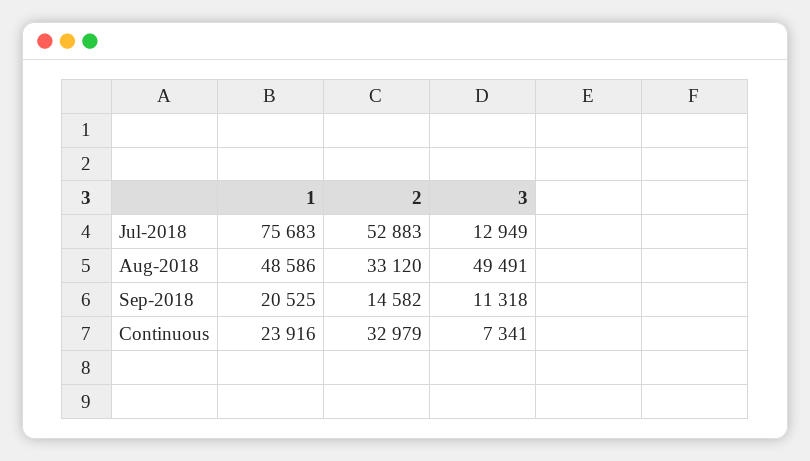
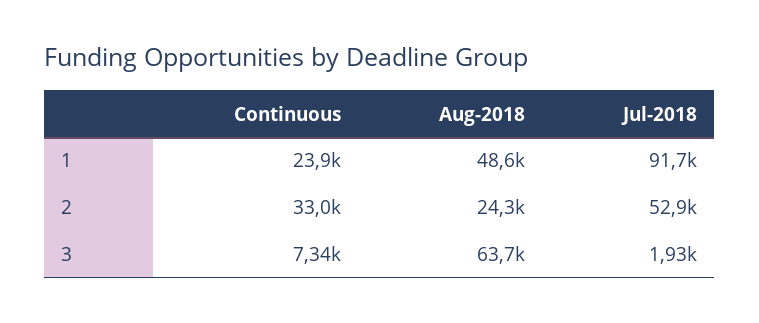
  {
    "1": {
-     "Jul-2018": 75683,
+     "Jul-2018": 91700,
      "Aug-2018": 48586,
-     "Sep-2018": 20525,
      "Continuous": 23916
    },
    "2": {
      "Jul-2018": 52883,
-     "Aug-2018": 33120,
+     "Aug-2018": 24300,
-     "Sep-2018": 14582,
      "Continuous": 32979
    },
    "3": {
-     "Jul-2018": 12949,
+     "Jul-2018": 1930,
-     "Aug-2018": 49491,
+     "Aug-2018": 63700,
-     "Sep-2018": 11318,
      "Continuous": 7341
    }
  }

